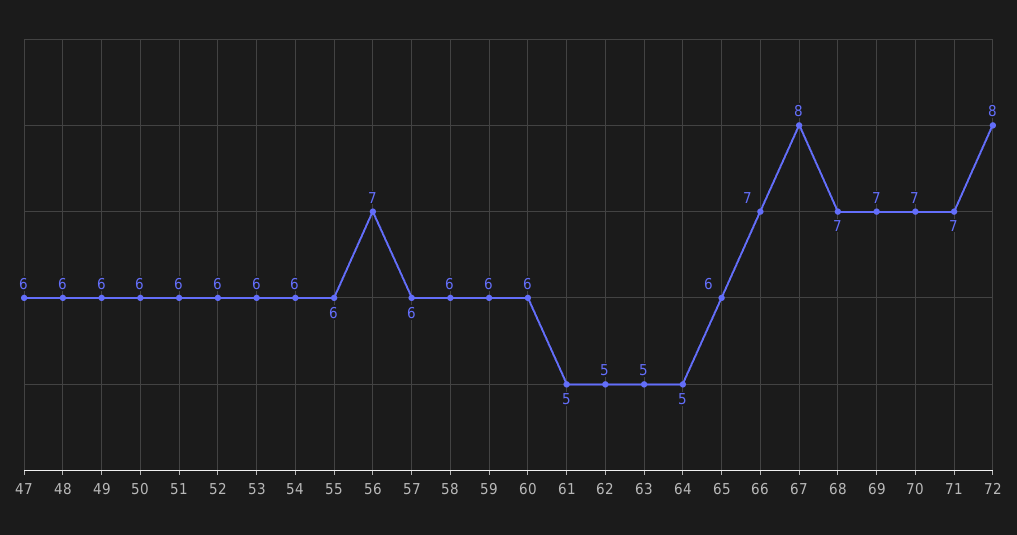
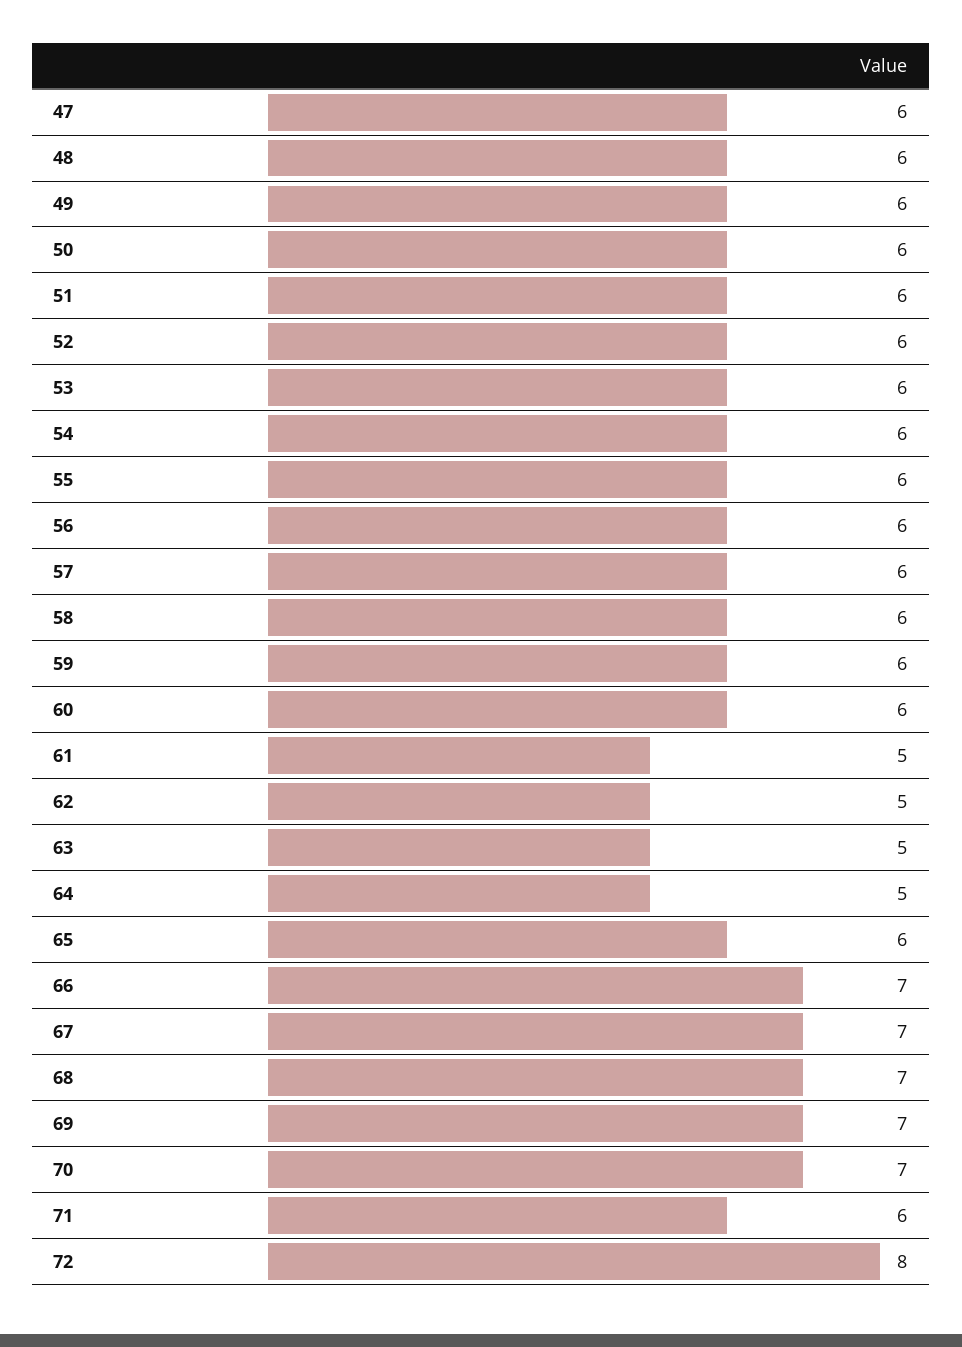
  {
    "47": 6,
    "48": 6,
    "49": 6,
    "50": 6,
    "51": 6,
    "52": 6,
    "53": 6,
    "54": 6,
    "55": 6,
-   "56": 7,
+   "56": 6,
    "57": 6,
    "58": 6,
    "59": 6,
    "60": 6,
    "61": 5,
    "62": 5,
    "63": 5,
    "64": 5,
    "65": 6,
    "66": 7,
-   "67": 8,
+   "67": 7,
    "68": 7,
    "69": 7,
    "70": 7,
-   "71": 7,
+   "71": 6,
    "72": 8
  }

